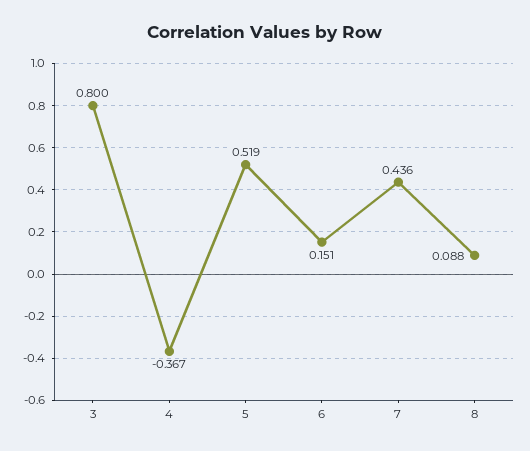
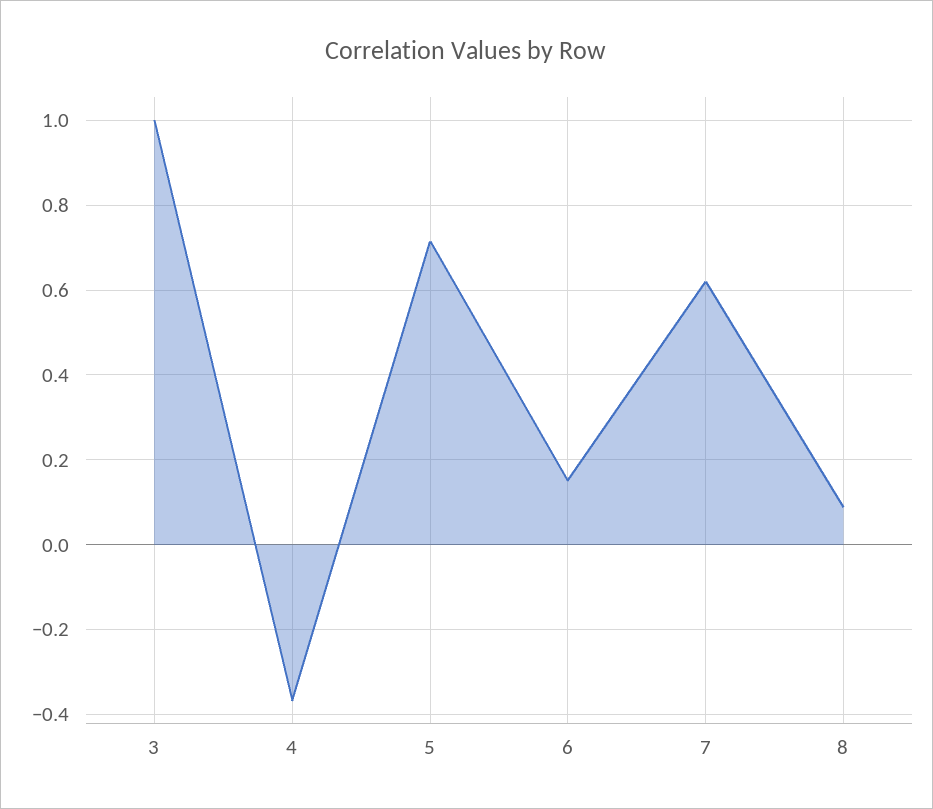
  {
-   "3": 0.8,
+   "3": 1,
    "4": -0.367,
-   "5": 0.519,
+   "5": 0.72,
    "6": 0.151,
-   "7": 0.436,
+   "7": 0.62,
    "8": 0.088
  }

